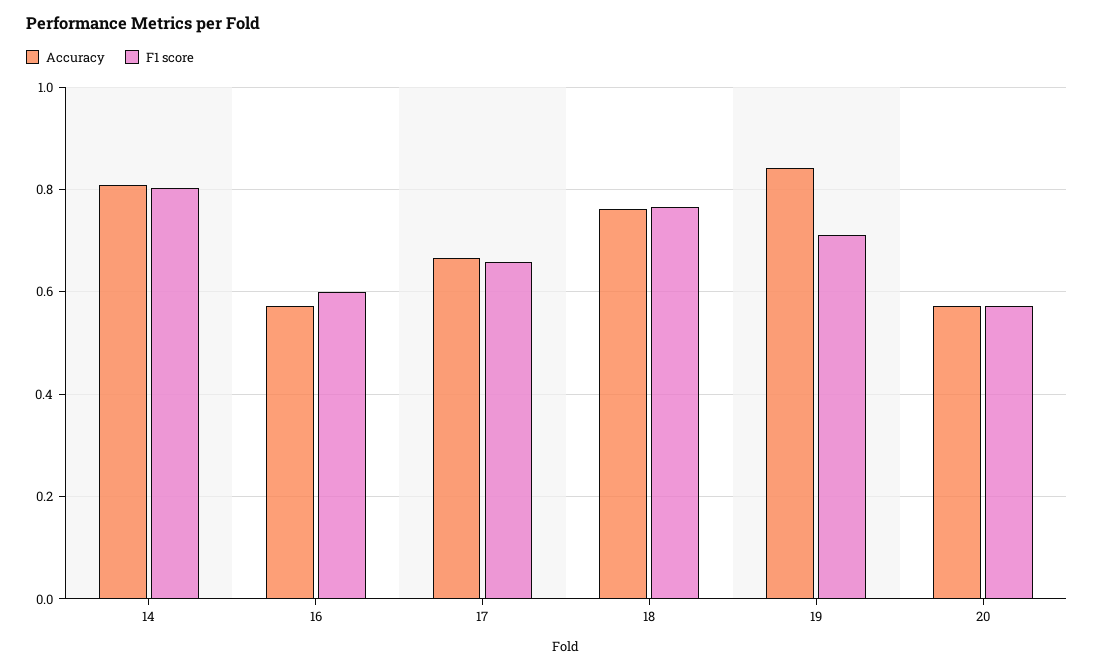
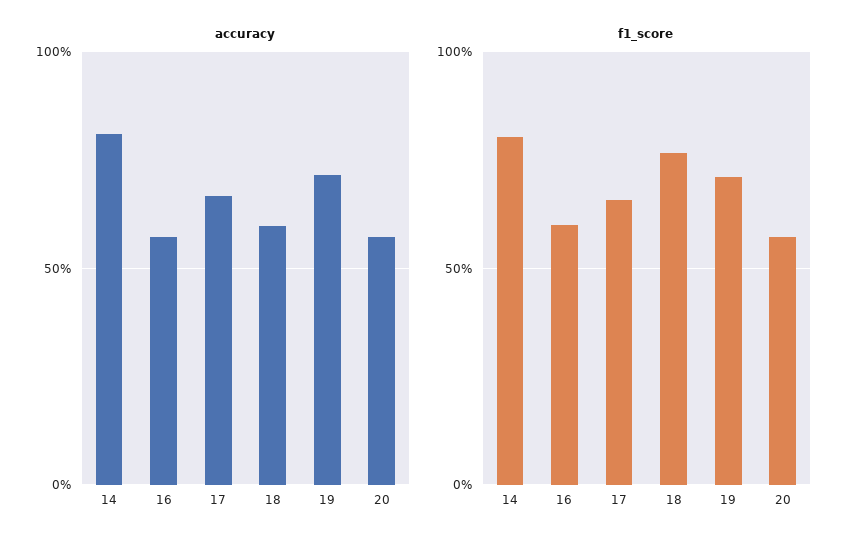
  {
    "Accuracy": {
      "14": 0.8,
      "16": 0.58,
      "17": 0.66,
-     "18": 0.76,
+     "18": 0.6,
-     "19": 0.84,
+     "19": 0.7,
      "20": 0.58
    },
    "F1 score": {
      "14": 0.8,
      "16": 0.6,
      "17": 0.66,
      "18": 0.76,
      "19": 0.72,
      "20": 0.58
    }
  }

